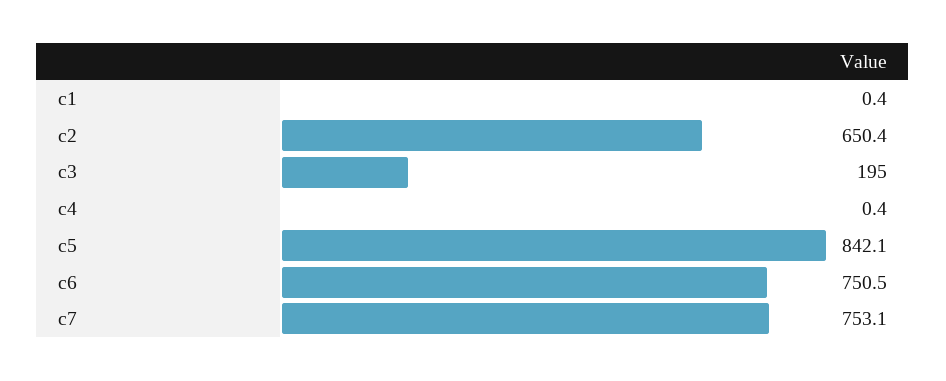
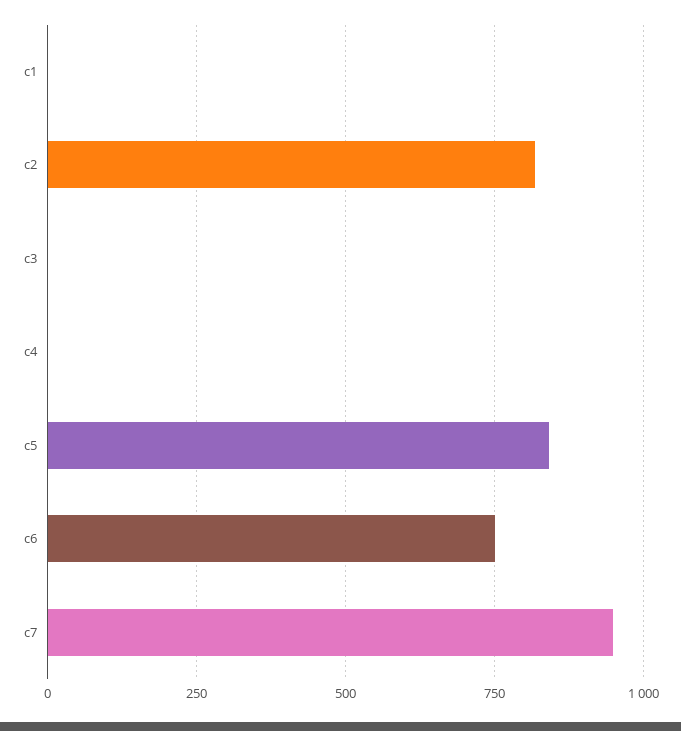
  {
    "c1": 0.4,
-   "c2": 650.4,
+   "c2": 825,
-   "c3": 195,
+   "c3": 0,
    "c4": 0.4,
    "c5": 842.1,
    "c6": 750.5,
-   "c7": 753.1
+   "c7": 950
  }

